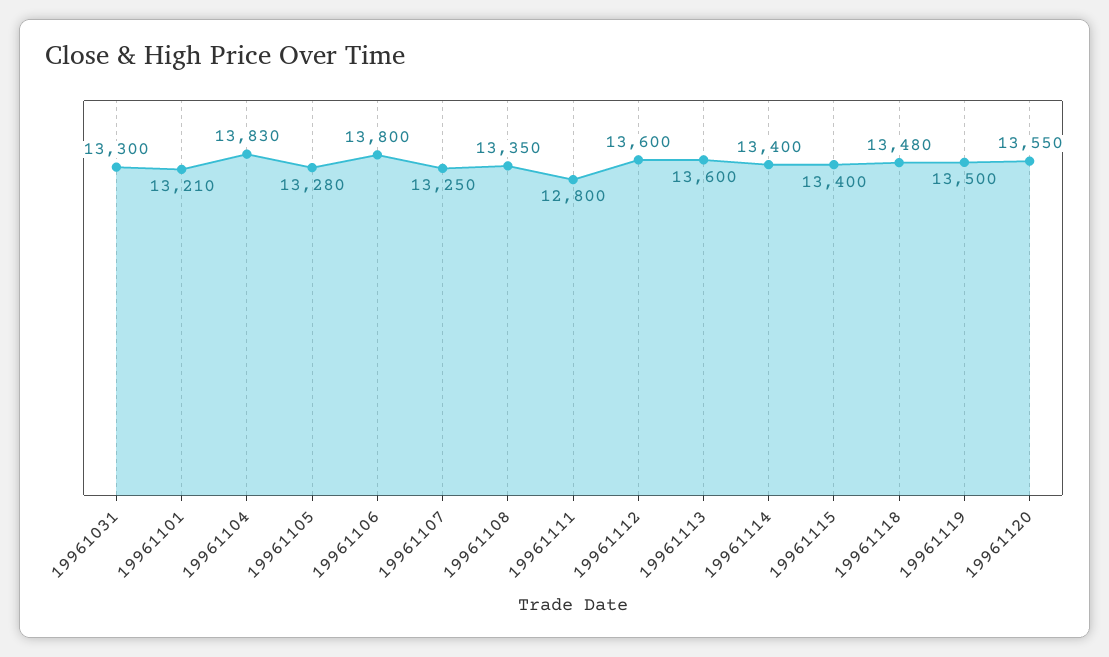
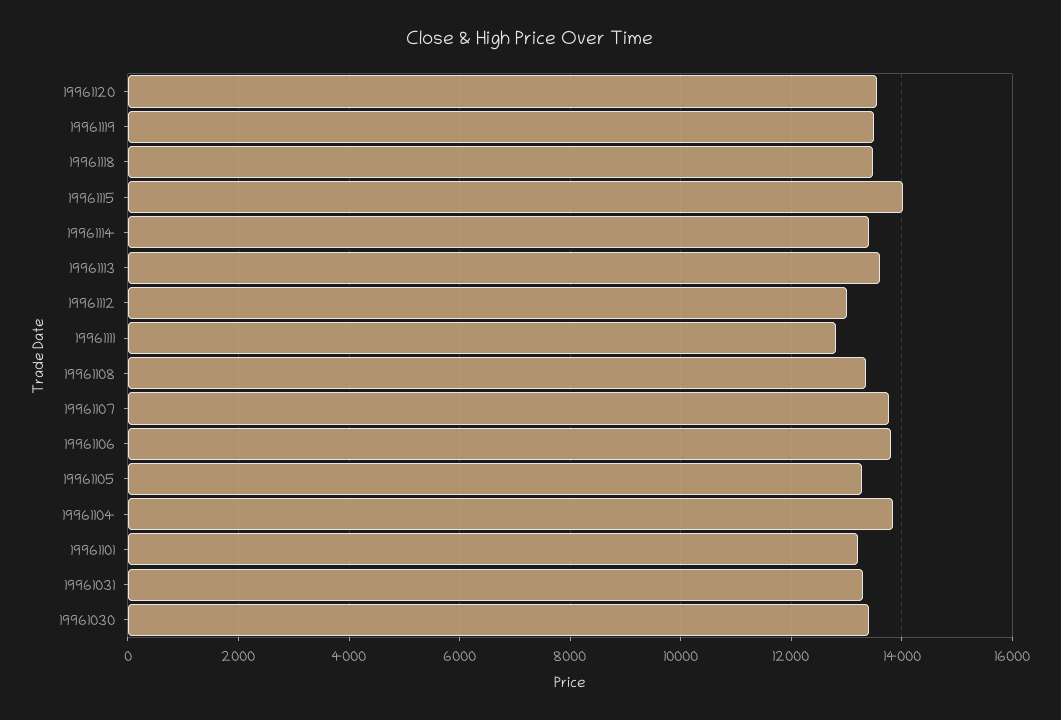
  {
    "19961031": 13300,
    "19961101": 13210,
    "19961104": 13830,
    "19961105": 13280,
    "19961106": 13800,
-   "19961107": 13250,
+   "19961107": 13800,
    "19961108": 13350,
    "19961111": 12800,
-   "19961112": 13600,
+   "19961112": 13000,
    "19961113": 13600,
    "19961114": 13400,
-   "19961115": 13400,
+   "19961115": 14000,
    "19961118": 13480,
    "19961119": 13500,
-   "19961120": 13550
+   "19961120": 13550,
+   "19961030": 13400
  }

